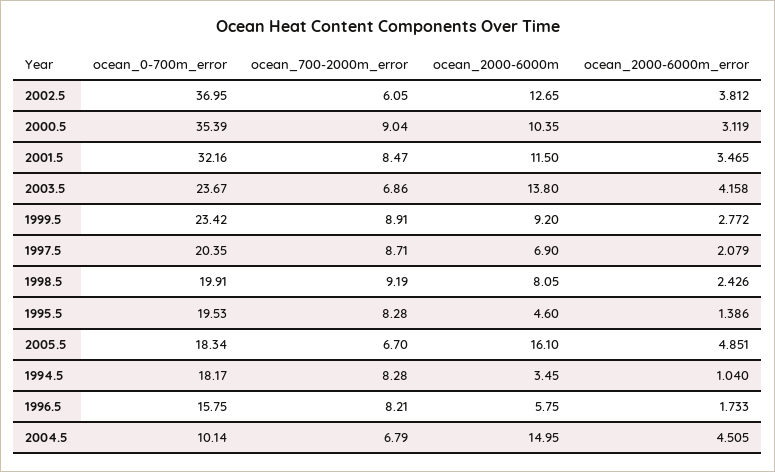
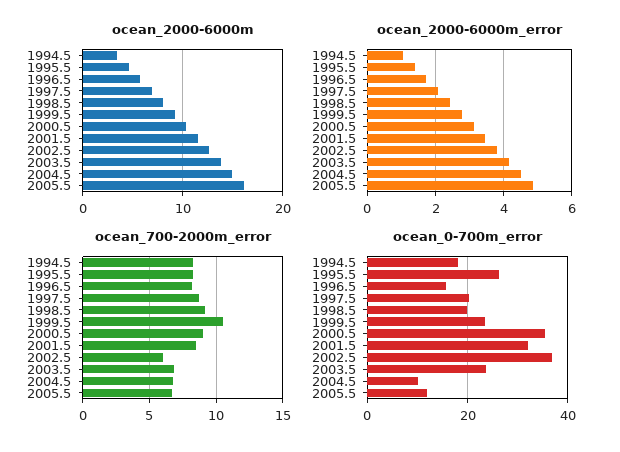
  {
    "ocean_0-700m_error": {
      "2002.5": 36.95,
      "2000.5": 35.39,
      "2001.5": 32.16,
      "2003.5": 23.67,
      "1999.5": 23.42,
      "1997.5": 20.35,
      "1998.5": 19.91,
-     "1995.5": 19.53,
+     "1995.5": 26,
-     "2005.5": 18.34,
+     "2005.5": 12,
      "1994.5": 18.17,
      "1996.5": 15.75,
      "2004.5": 10.14
    },
    "ocean_700-2000m_error": {
      "2002.5": 6.05,
      "2000.5": 9.04,
      "2001.5": 8.47,
      "2003.5": 6.86,
-     "1999.5": 8.91,
+     "1999.5": 10.5,
      "1997.5": 8.71,
      "1998.5": 9.19,
      "1995.5": 8.28,
      "2005.5": 6.7,
      "1994.5": 8.28,
      "1996.5": 8.21,
      "2004.5": 6.79
    },
    "ocean_2000-6000m": {
      "2002.5": 12.65,
      "2000.5": 10.35,
      "2001.5": 11.5,
      "2003.5": 13.8,
      "1999.5": 9.2,
      "1997.5": 6.9,
      "1998.5": 8.05,
      "1995.5": 4.6,
      "2005.5": 16.1,
      "1994.5": 3.45,
      "1996.5": 5.75,
      "2004.5": 14.95
    },
    "ocean_2000-6000m_error": {
      "2002.5": 3.812,
      "2000.5": 3.119,
      "2001.5": 3.465,
      "2003.5": 4.158,
      "1999.5": 2.772,
      "1997.5": 2.079,
      "1998.5": 2.426,
      "1995.5": 1.386,
      "2005.5": 4.851,
      "1994.5": 1.04,
      "1996.5": 1.733,
      "2004.5": 4.505
    }
  }

